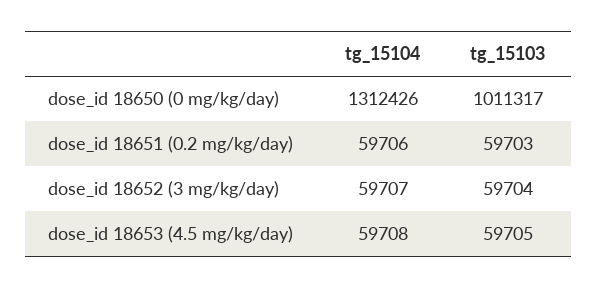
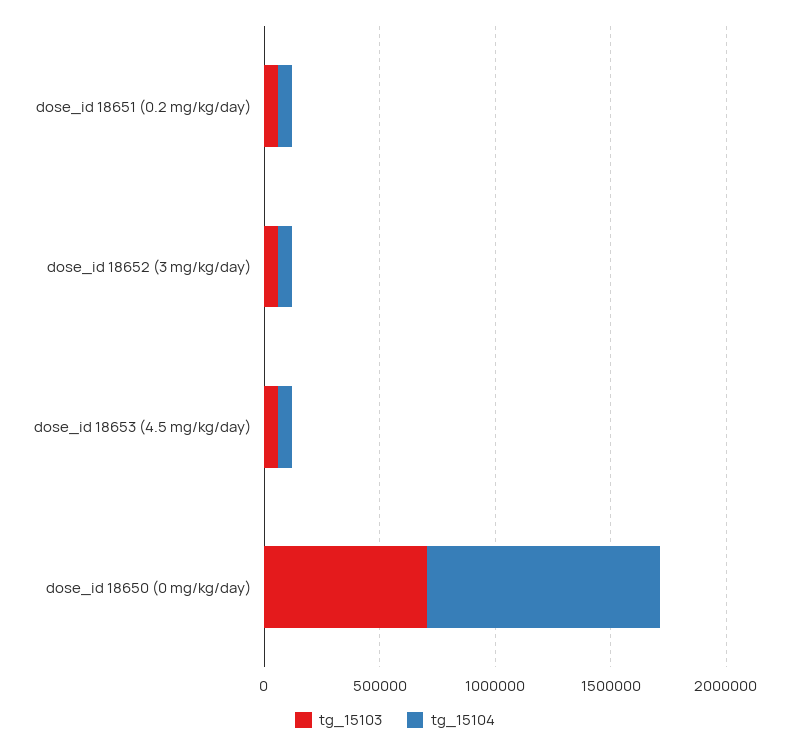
  {
    "tg_15104": {
-     "dose_id 18650 (0 mg/kg/day)": 1312426,
+     "dose_id 18650 (0 mg/kg/day)": 1000000,
      "dose_id 18651 (0.2 mg/kg/day)": 59706,
      "dose_id 18652 (3 mg/kg/day)": 59707,
      "dose_id 18653 (4.5 mg/kg/day)": 59708
    },
    "tg_15103": {
-     "dose_id 18650 (0 mg/kg/day)": 1011317,
+     "dose_id 18650 (0 mg/kg/day)": 700000,
      "dose_id 18651 (0.2 mg/kg/day)": 59703,
      "dose_id 18652 (3 mg/kg/day)": 59704,
      "dose_id 18653 (4.5 mg/kg/day)": 59705
    }
  }

